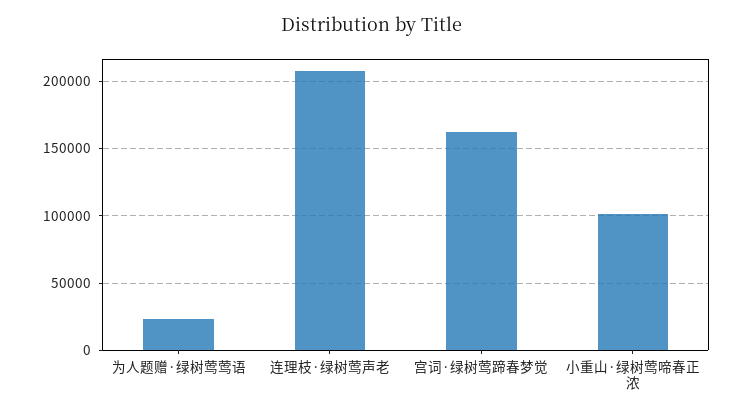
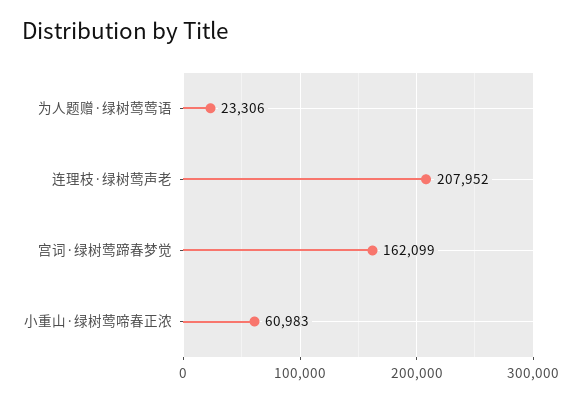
  {
    "为人题赠·绿树莺莺语": 23306,
    "连理枝·绿树莺声老": 207952,
    "宫词·绿树莺蹄春梦觉": 162099,
-   "小重山·绿树莺啼春正浓": 100000
+   "小重山·绿树莺啼春正浓": 60983
  }

